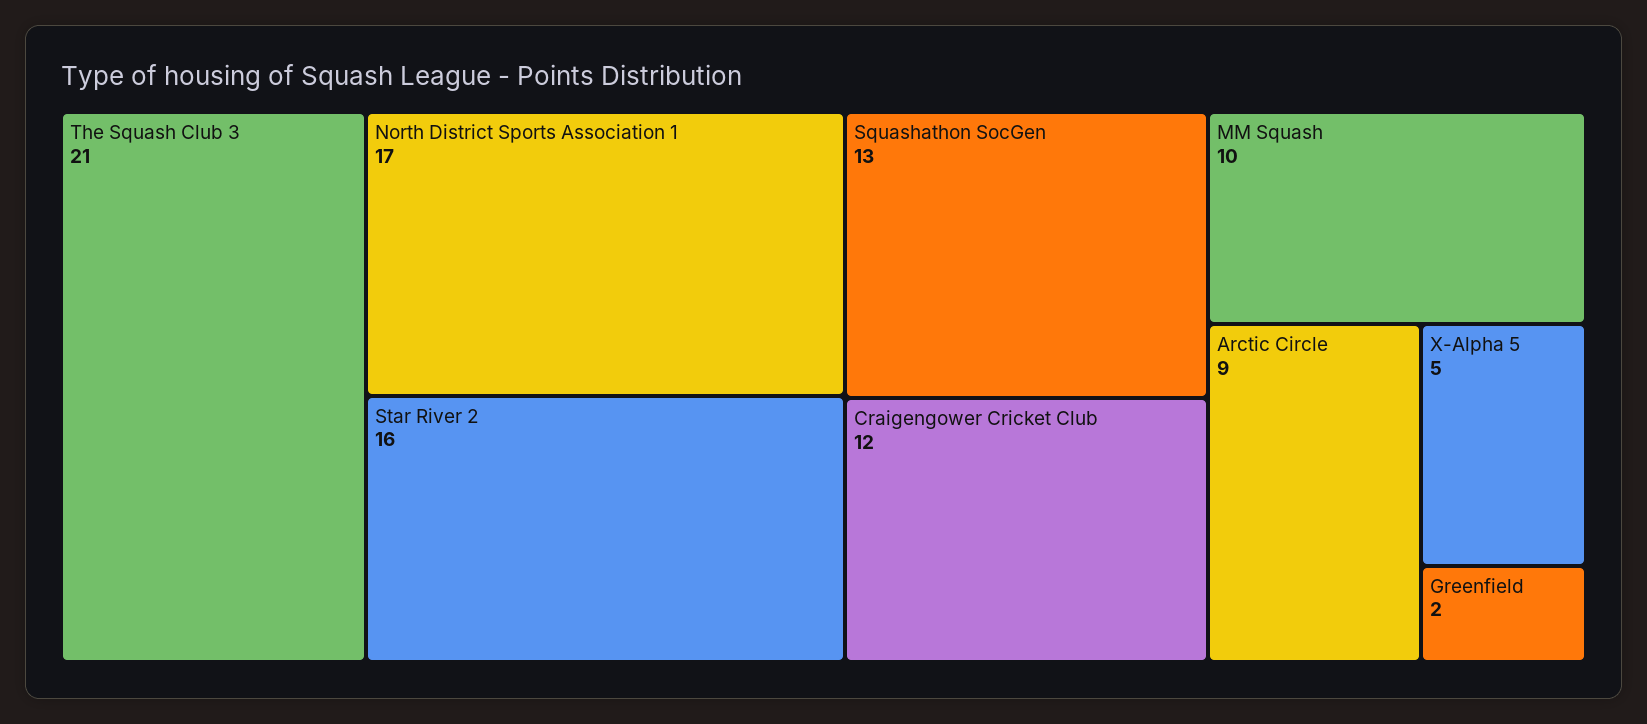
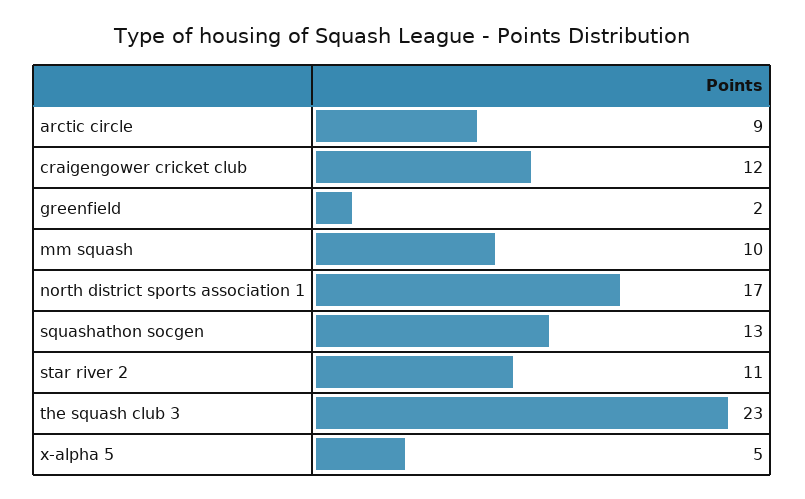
  {
-   "The Squash Club 3": 21,
+   "The Squash Club 3": 23,
    "North District Sports Association 1": 17,
-   "Star River 2": 16,
+   "Star River 2": 11,
    "Squashathon SocGen": 13,
    "Craigengower Cricket Club": 12,
    "MM Squash": 10,
    "Arctic Circle": 9,
    "X-Alpha 5": 5,
    "Greenfield": 2
  }

